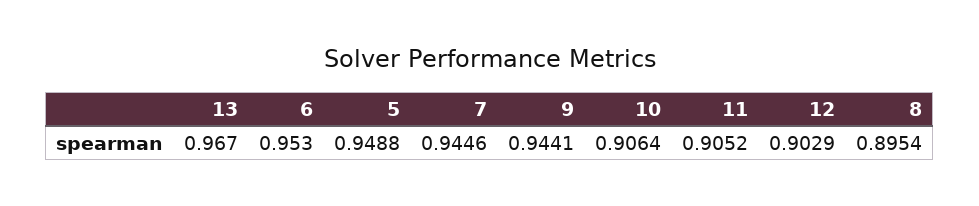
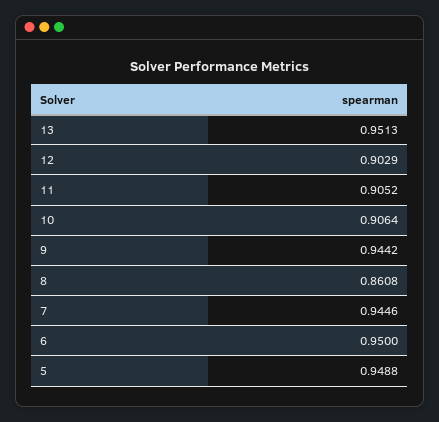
  {
-   "13": 0.967,
+   "13": 0.9513,
-   "6": 0.953,
+   "6": 0.95,
    "5": 0.9488,
    "7": 0.9446,
-   "9": 0.9441,
+   "9": 0.9442,
    "10": 0.9064,
    "11": 0.9052,
    "12": 0.9029,
-   "8": 0.8954
+   "8": 0.8608
  }

